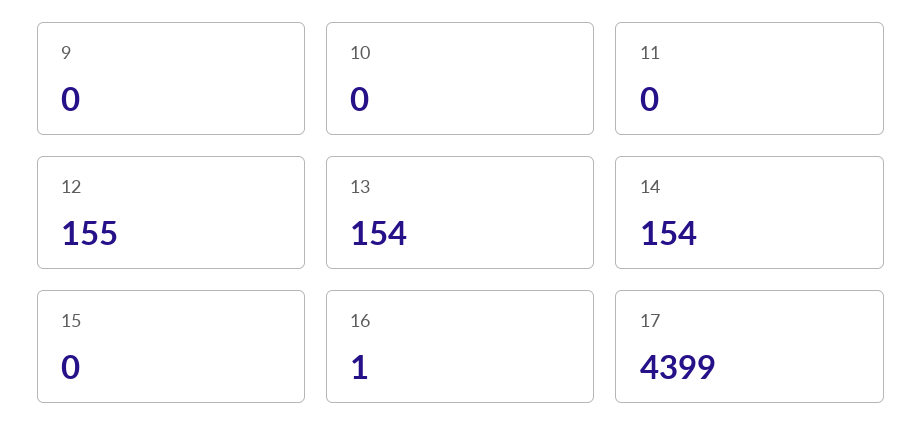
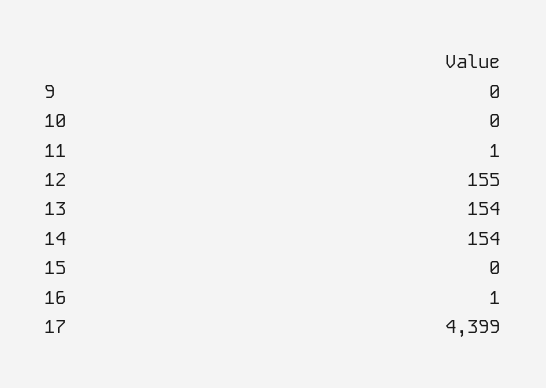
  {
    "9": 0,
    "10": 0,
-   "11": 0,
+   "11": 1,
    "12": 155,
    "13": 154,
    "14": 154,
    "15": 0,
    "16": 1,
    "17": 4399
  }

